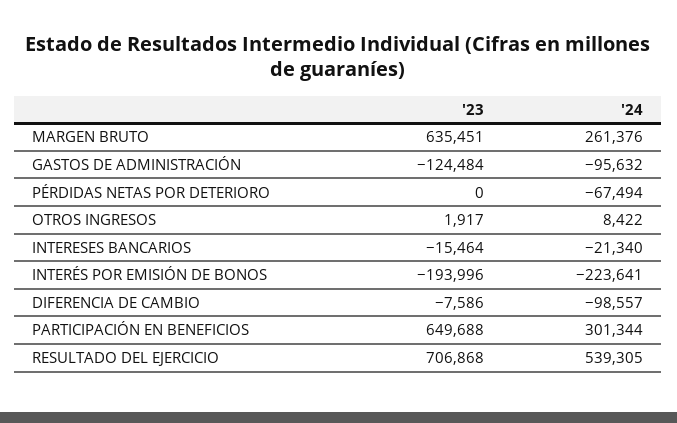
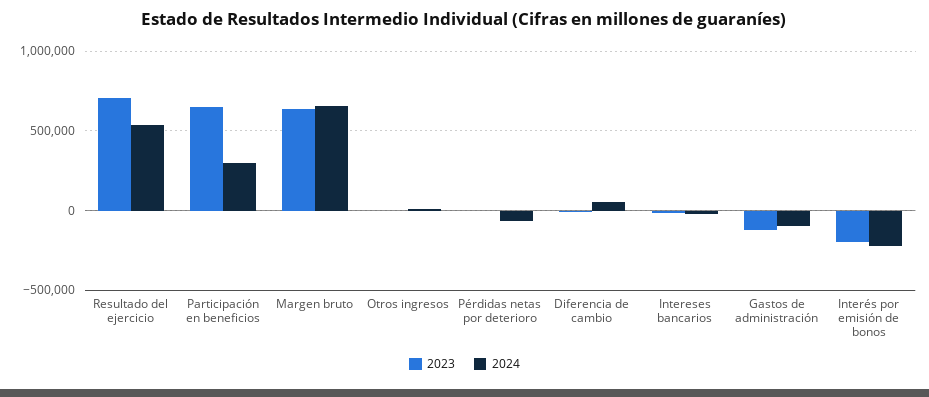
  {
    "'23": {
      "MARGEN BRUTO": 635451,
      "GASTOS DE ADMINISTRACIÓN": -124484,
      "PÉRDIDAS NETAS POR DETERIORO": 0,
      "OTROS INGRESOS": 1917,
      "INTERESES BANCARIOS": -15464,
      "INTERÉS POR EMISIÓN DE BONOS": -193996,
      "DIFERENCIA DE CAMBIO": -7586,
      "PARTICIPACIÓN EN BENEFICIOS": 649688,
      "RESULTADO DEL EJERCICIO": 706868
    },
    "'24": {
-     "MARGEN BRUTO": 261376,
+     "MARGEN BRUTO": 650000,
      "GASTOS DE ADMINISTRACIÓN": -95632,
      "PÉRDIDAS NETAS POR DETERIORO": -67494,
      "OTROS INGRESOS": 8422,
      "INTERESES BANCARIOS": -21340,
      "INTERÉS POR EMISIÓN DE BONOS": -223641,
-     "DIFERENCIA DE CAMBIO": -98557,
+     "DIFERENCIA DE CAMBIO": 50000,
      "PARTICIPACIÓN EN BENEFICIOS": 301344,
      "RESULTADO DEL EJERCICIO": 539305
    }
  }

